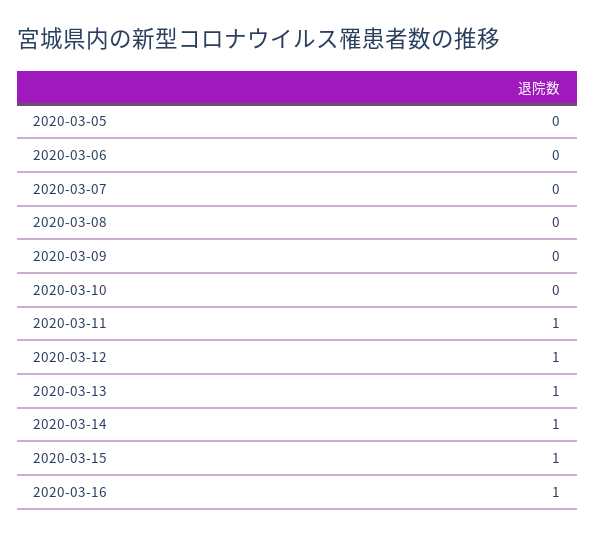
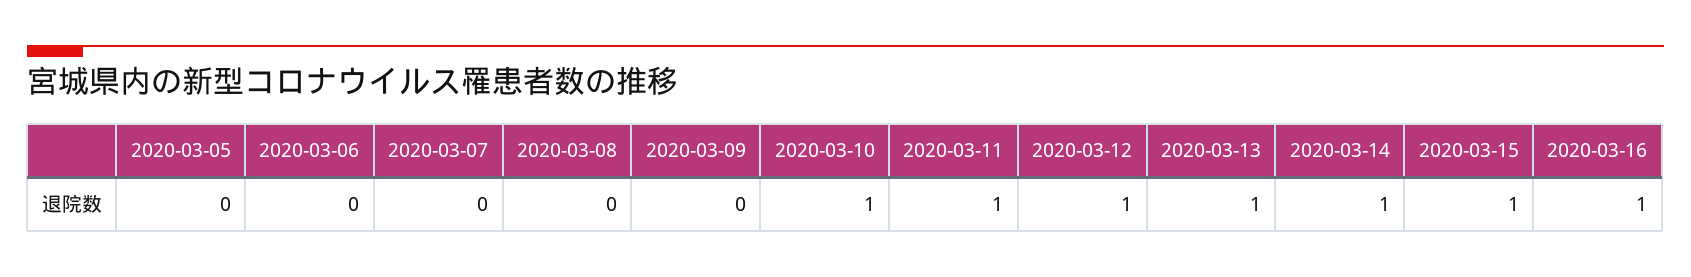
  {
    "2020-03-05": 0,
    "2020-03-06": 0,
    "2020-03-07": 0,
    "2020-03-08": 0,
    "2020-03-09": 0,
-   "2020-03-10": 0,
+   "2020-03-10": 1,
    "2020-03-11": 1,
    "2020-03-12": 1,
    "2020-03-13": 1,
    "2020-03-14": 1,
    "2020-03-15": 1,
    "2020-03-16": 1
  }

